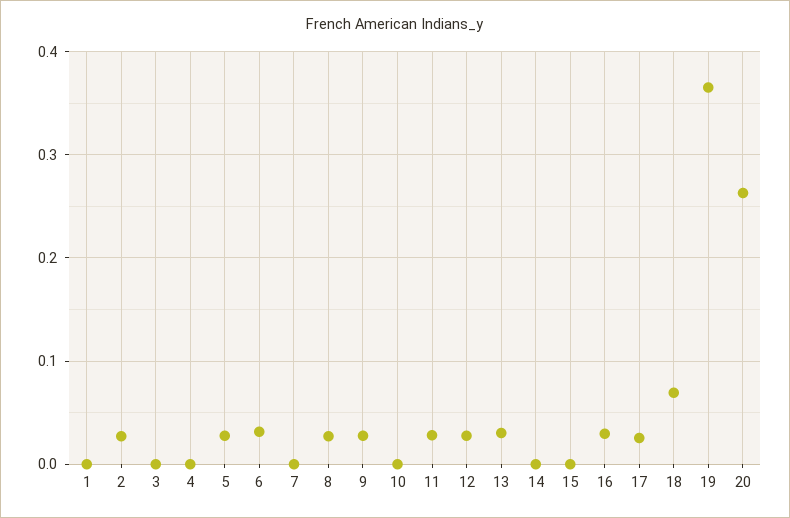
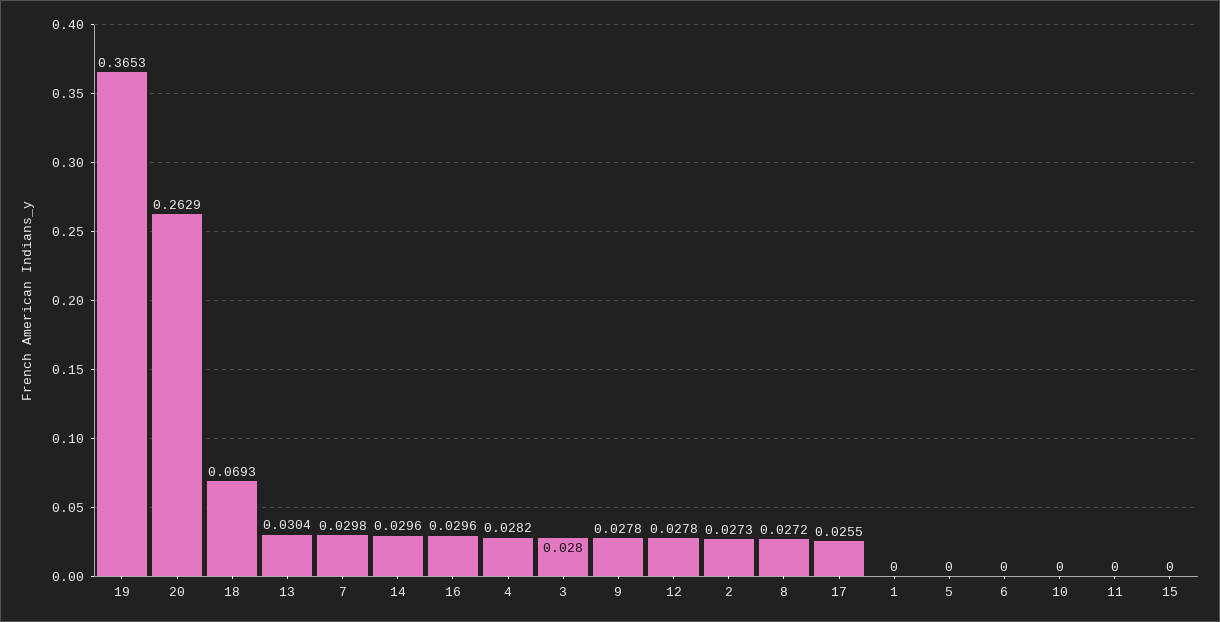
  {
    "1": 0,
    "2": 0.0273,
-   "3": 0,
+   "3": 0.028,
-   "4": 0,
+   "4": 0.0282,
-   "5": 0.03,
+   "5": 0,
-   "6": 0.03,
+   "6": 0,
-   "7": 0,
+   "7": 0.0298,
    "8": 0.0272,
    "9": 0.0278,
    "10": 0,
-   "11": 0.03,
+   "11": 0,
    "12": 0.0278,
    "13": 0.0304,
-   "14": 0,
+   "14": 0.0296,
    "15": 0,
    "16": 0.0296,
    "17": 0.0255,
    "18": 0.0693,
    "19": 0.3653,
    "20": 0.2629
  }

